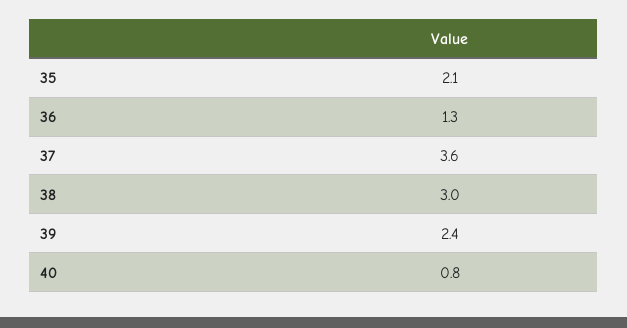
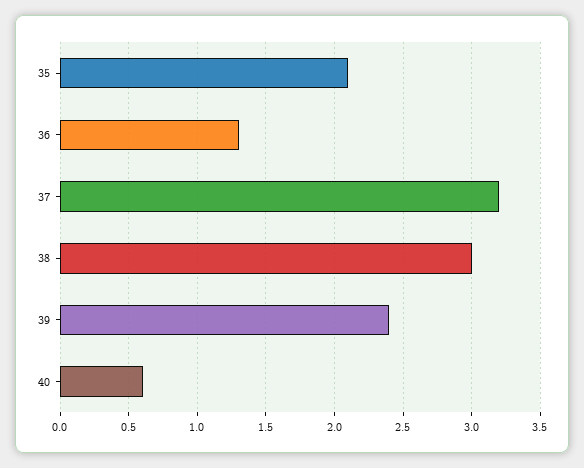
  {
    "35": 2.1,
    "36": 1.3,
-   "37": 3.6,
+   "37": 3.2,
    "38": 3,
    "39": 2.4,
-   "40": 0.8
+   "40": 0.6
  }

